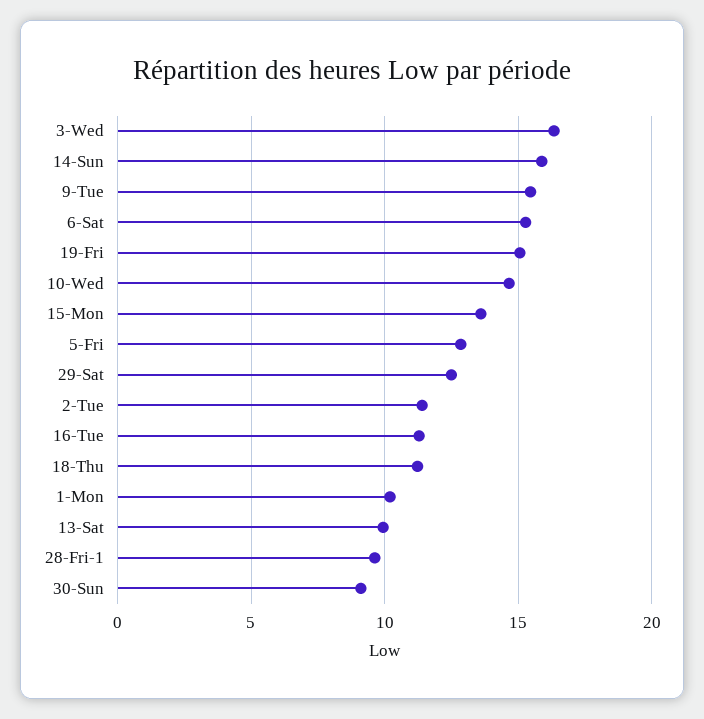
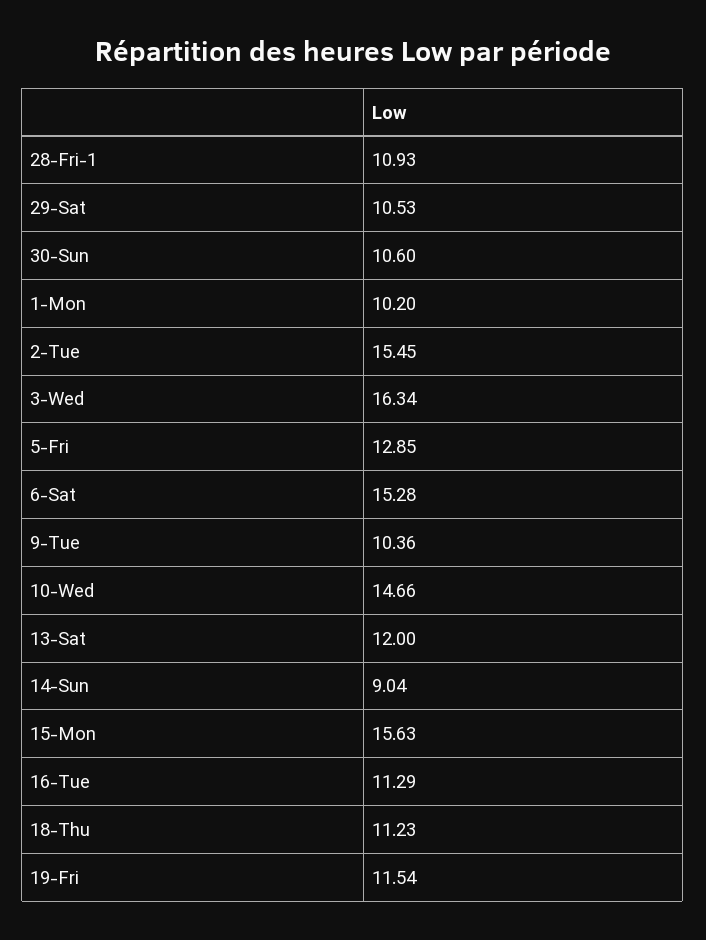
  {
    "3-Wed": 16.34,
-   "14-Sun": 16,
+   "14-Sun": 9.04,
-   "9-Tue": 15.5,
+   "9-Tue": 10.36,
    "6-Sat": 15.28,
-   "19-Fri": 15,
+   "19-Fri": 11.54,
    "10-Wed": 14.66,
-   "15-Mon": 13.5,
+   "15-Mon": 15.63,
    "5-Fri": 12.85,
-   "29-Sat": 12.5,
+   "29-Sat": 10.53,
-   "2-Tue": 11.5,
+   "2-Tue": 15.45,
    "16-Tue": 11.29,
    "18-Thu": 11.23,
    "1-Mon": 10.2,
-   "13-Sat": 10,
+   "13-Sat": 12,
-   "28-Fri-1": 9.5,
+   "28-Fri-1": 10.93,
-   "30-Sun": 9
+   "30-Sun": 10.6
  }

